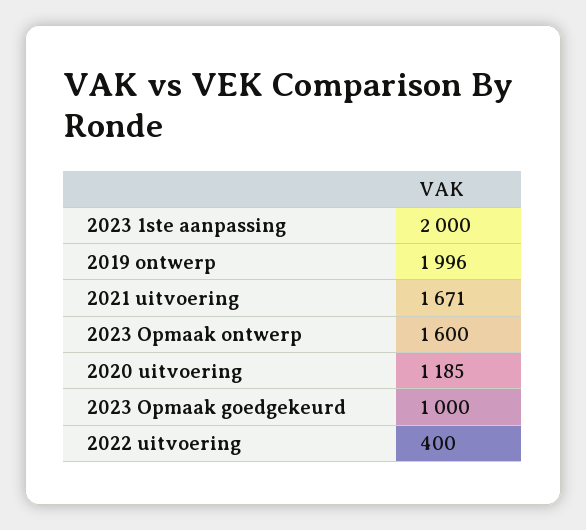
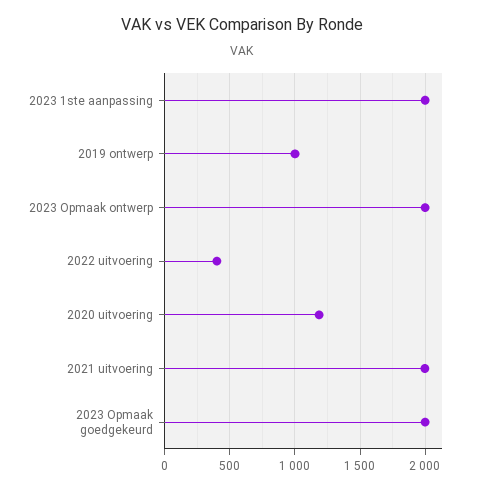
  {
    "2023 1ste aanpassing": 2000,
-   "2019 ontwerp": 1996,
+   "2019 ontwerp": 1000,
-   "2021 uitvoering": 1671,
+   "2021 uitvoering": 2000,
-   "2023 Opmaak ontwerp": 1600,
+   "2023 Opmaak ontwerp": 2000,
    "2020 uitvoering": 1185,
-   "2023 Opmaak goedgekeurd": 1000,
+   "2023 Opmaak goedgekeurd": 2000,
    "2022 uitvoering": 400
  }

